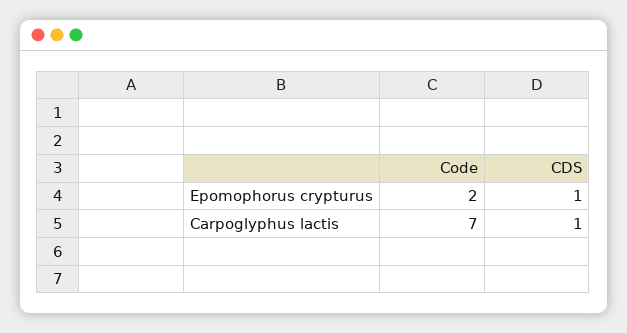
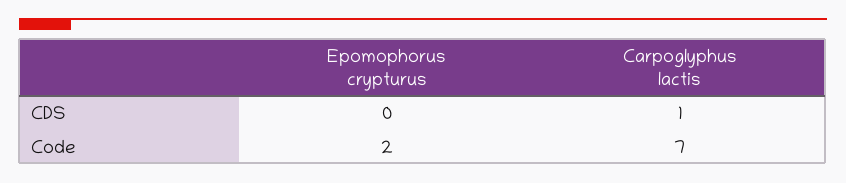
  {
    "Code": {
      "Epomophorus crypturus": 2,
      "Carpoglyphus lactis": 7
    },
    "CDS": {
-     "Epomophorus crypturus": 1,
+     "Epomophorus crypturus": 0,
      "Carpoglyphus lactis": 1
    }
  }

